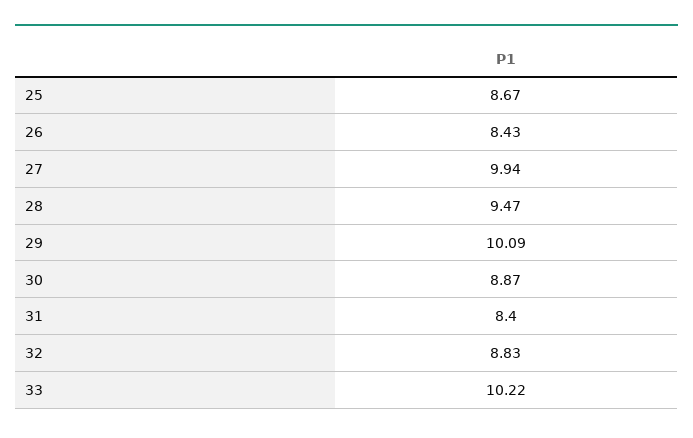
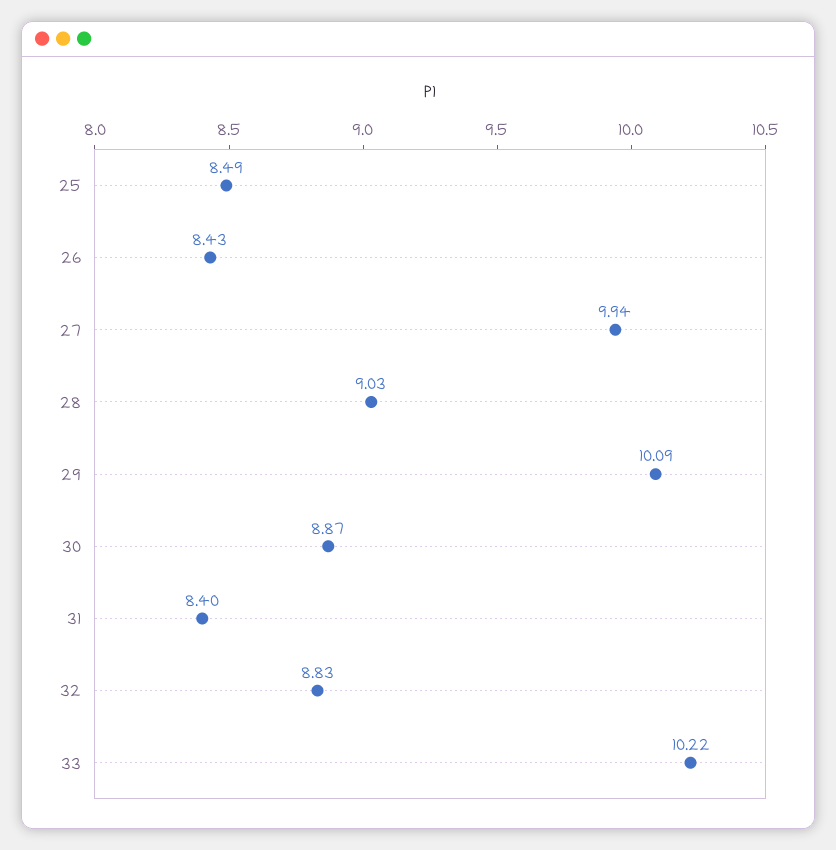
  {
-   "25": 8.67,
+   "25": 8.49,
    "26": 8.43,
    "27": 9.94,
-   "28": 9.47,
+   "28": 9.03,
    "29": 10.09,
    "30": 8.87,
    "31": 8.4,
    "32": 8.83,
    "33": 10.22
  }

